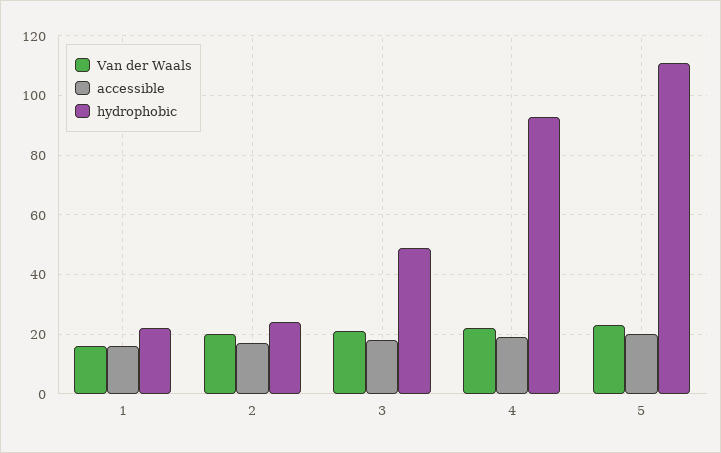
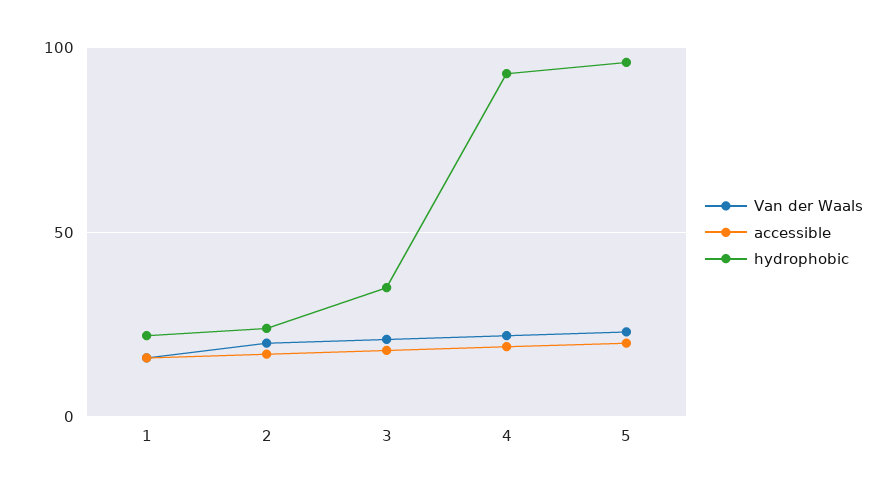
  {
    "Van der Waals": {
      "1": 15,
      "2": 20,
      "3": 20,
      "4": 20,
      "5": 25
    },
    "accessible": {
      "1": 15,
      "2": 15,
      "3": 20,
      "4": 20,
      "5": 20
    },
    "hydrophobic": {
      "1": 20,
      "2": 25,
-     "3": 50,
+     "3": 35,
      "4": 95,
-     "5": 110
+     "5": 95
    }
  }

